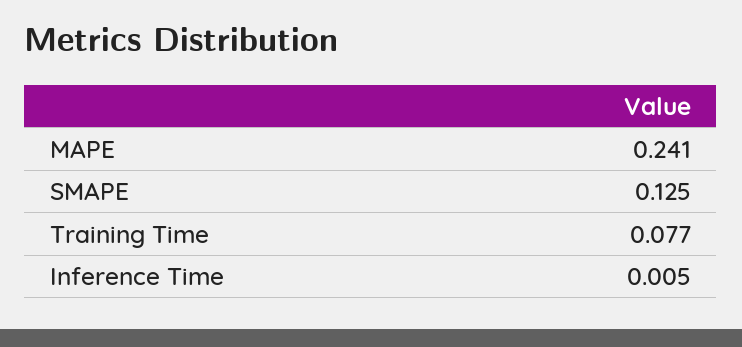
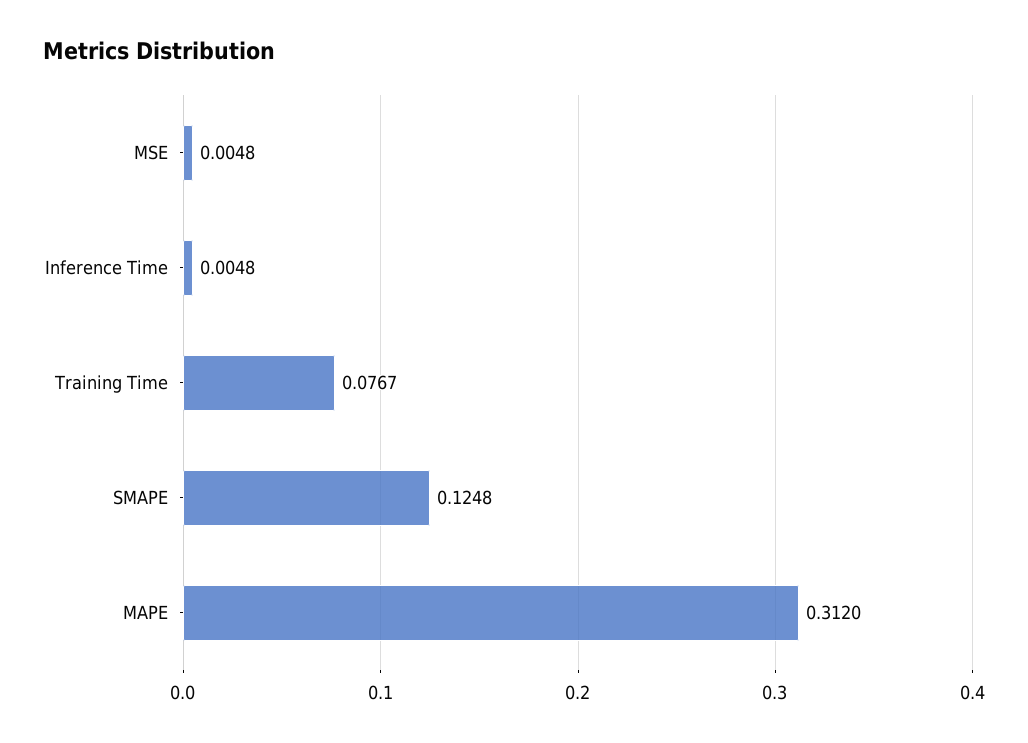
  {
-   "MAPE": 0.241,
+   "MAPE": 0.312,
    "SMAPE": 0.1248,
    "Training Time": 0.0767,
-   "Inference Time": 0.0048
+   "Inference Time": 0.0048,
+   "MSE": 0.0048
  }

